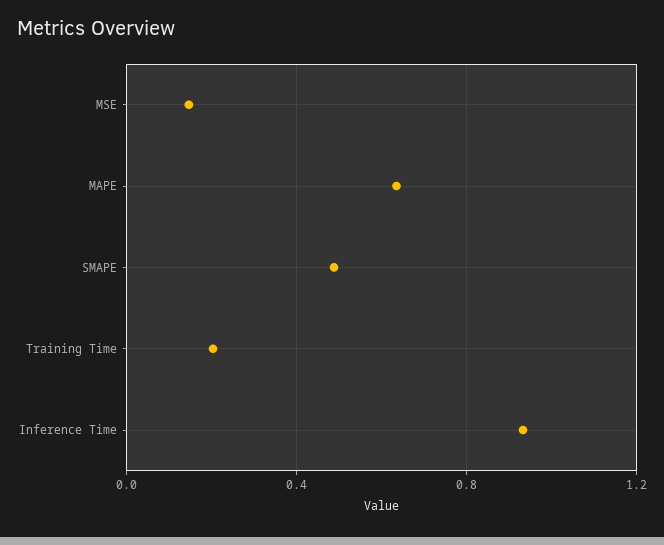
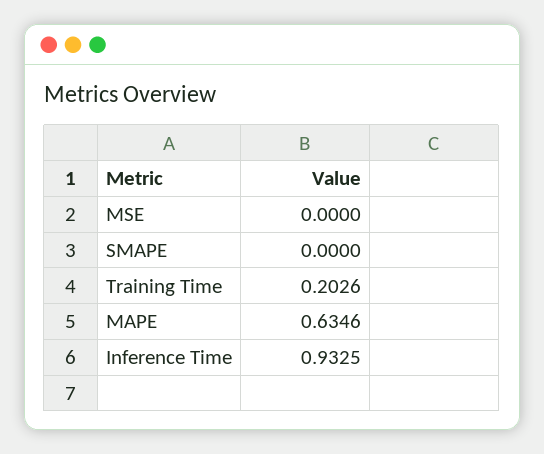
  {
-   "MSE": 0.15,
+   "MSE": 0,
    "MAPE": 0.6346,
-   "SMAPE": 0.5,
+   "SMAPE": 0,
    "Training Time": 0.2026,
    "Inference Time": 0.9325
  }

